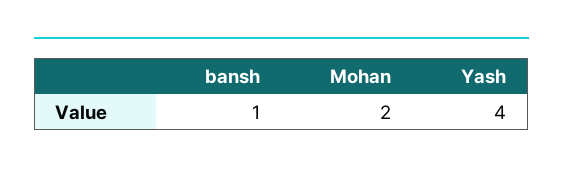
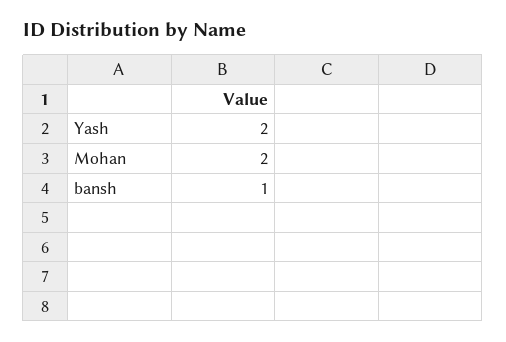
  {
    "bansh": 1,
    "Mohan": 2,
-   "Yash": 4
+   "Yash": 2
  }

